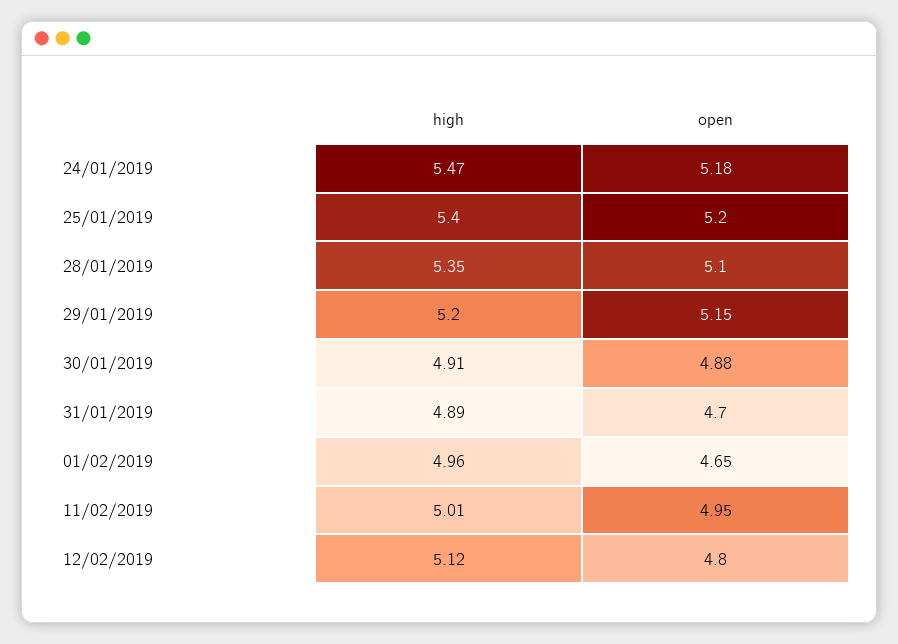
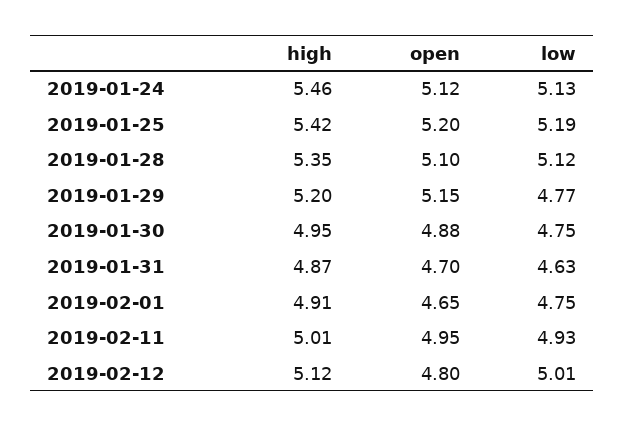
  {
    "high": {
-     "24/01/2019": 5.47,
+     "24/01/2019": 5.46,
-     "25/01/2019": 5.4,
+     "25/01/2019": 5.42,
      "28/01/2019": 5.35,
      "29/01/2019": 5.2,
-     "30/01/2019": 4.91,
+     "30/01/2019": 4.95,
-     "31/01/2019": 4.89,
+     "31/01/2019": 4.87,
-     "01/02/2019": 4.96,
+     "01/02/2019": 4.91,
      "11/02/2019": 5.01,
      "12/02/2019": 5.12
    },
    "open": {
-     "24/01/2019": 5.18,
+     "24/01/2019": 5.12,
      "25/01/2019": 5.2,
      "28/01/2019": 5.1,
      "29/01/2019": 5.15,
      "30/01/2019": 4.88,
      "31/01/2019": 4.7,
      "01/02/2019": 4.65,
      "11/02/2019": 4.95,
      "12/02/2019": 4.8
-   }
+   },
+   "low": {
+     "24/01/2019": 5.13,
+     "25/01/2019": 5.19,
+     "28/01/2019": 5.12,
+     "29/01/2019": 4.77,
+     "30/01/2019": 4.75,
+     "31/01/2019": 4.63,
+     "01/02/2019": 4.75,
+     "11/02/2019": 4.93,
+     "12/02/2019": 5.01
+   }
  }

